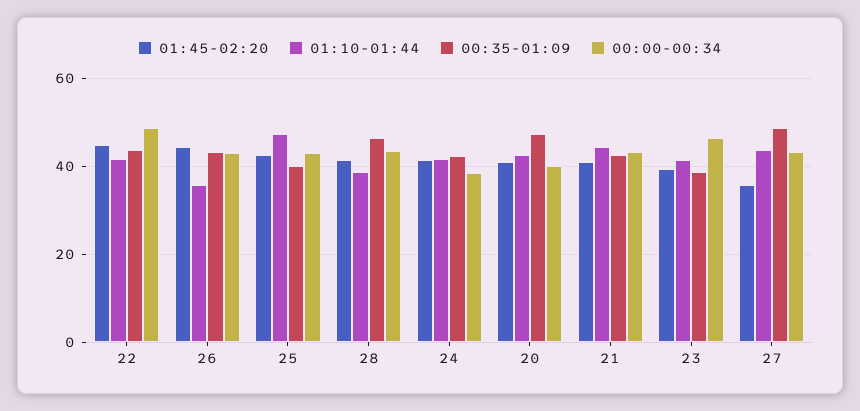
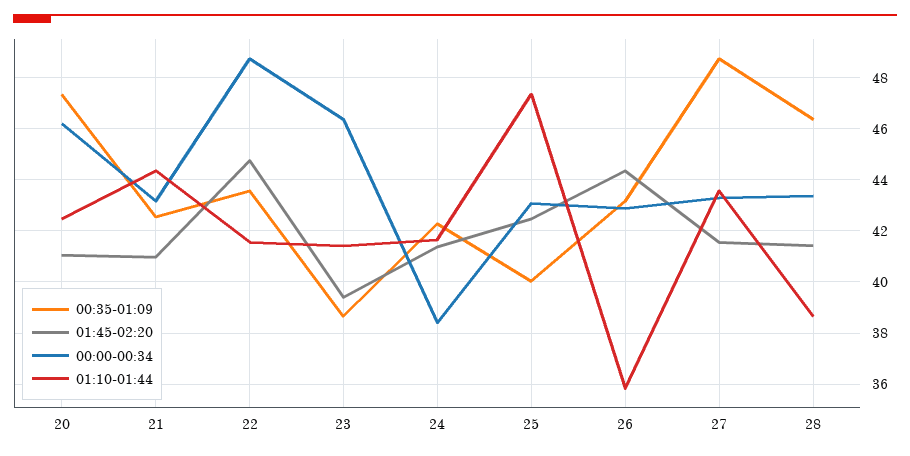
  {
    "01:45-02:20": {
      "22": 44.75,
      "26": 44.25,
      "25": 42.5,
      "28": 41.5,
      "24": 41.5,
      "20": 41,
      "21": 41,
      "23": 39.5,
-     "27": 36
+     "27": 41.5
    },
    "01:10-01:44": {
      "22": 41.5,
      "26": 35.75,
      "25": 47.25,
      "28": 38.75,
      "24": 41.75,
      "20": 42.5,
      "21": 44.25,
      "23": 41.5,
      "27": 43.5
    },
    "00:35-01:09": {
      "22": 43.5,
      "26": 43.25,
      "25": 40,
      "28": 46.5,
      "24": 42.25,
      "20": 47.25,
      "21": 42.5,
      "23": 38.75,
      "27": 48.75
    },
    "00:00-00:34": {
      "22": 48.75,
      "26": 43,
      "25": 43,
      "28": 43.5,
      "24": 38.5,
-     "20": 40,
+     "20": 46.25,
      "21": 43.25,
      "23": 46.5,
      "27": 43.25
    }
  }

